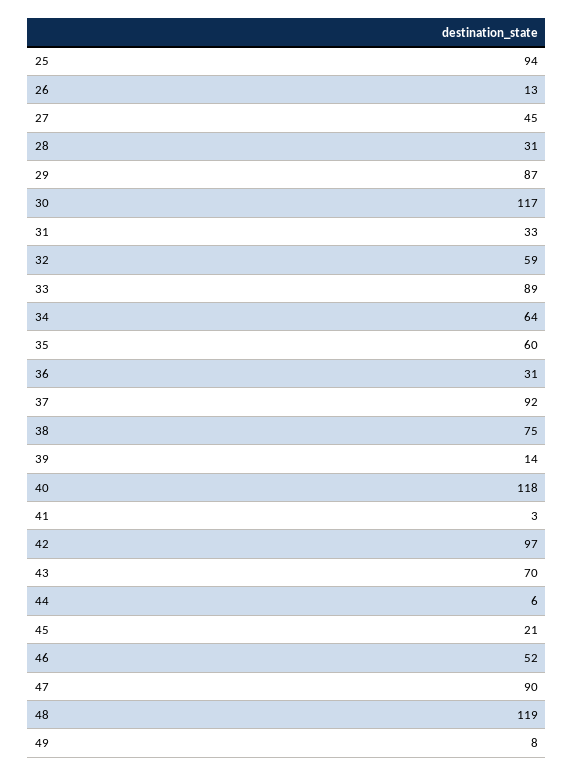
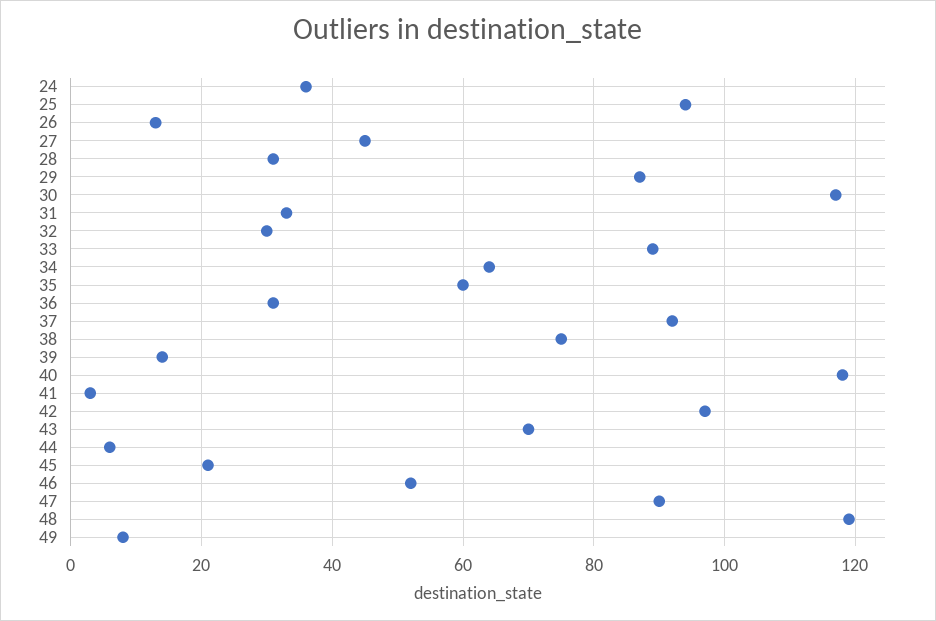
  {
    "25": 94,
    "26": 13,
    "27": 45,
    "28": 31,
    "29": 87,
    "30": 117,
    "31": 33,
-   "32": 59,
+   "32": 30,
    "33": 89,
    "34": 64,
    "35": 60,
    "36": 31,
    "37": 92,
    "38": 75,
    "39": 14,
    "40": 118,
    "41": 3,
    "42": 97,
    "43": 70,
    "44": 6,
    "45": 21,
    "46": 52,
    "47": 90,
    "48": 119,
-   "49": 8
+   "49": 8,
+   "24": 35
  }

